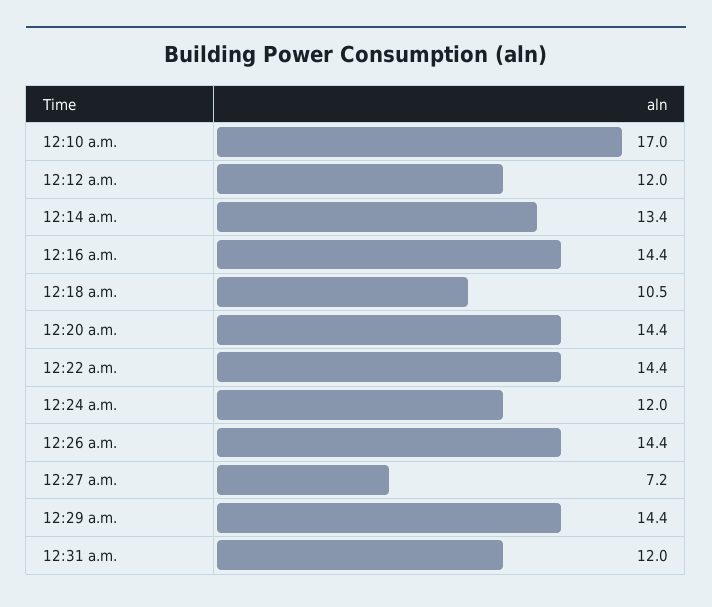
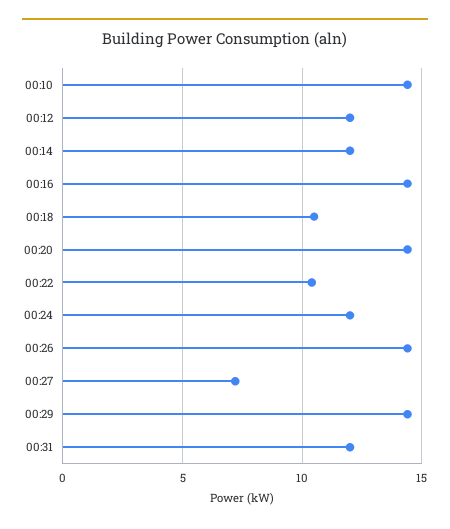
  {
-   "12:10 a.m.": 17,
+   "12:10 a.m.": 14.5,
    "12:12 a.m.": 12,
-   "12:14 a.m.": 13.4,
+   "12:14 a.m.": 12,
    "12:16 a.m.": 14.4,
    "12:18 a.m.": 10.5,
    "12:20 a.m.": 14.4,
-   "12:22 a.m.": 14.4,
+   "12:22 a.m.": 10.5,
    "12:24 a.m.": 12,
    "12:26 a.m.": 14.4,
    "12:27 a.m.": 7.2,
    "12:29 a.m.": 14.4,
    "12:31 a.m.": 12
  }

